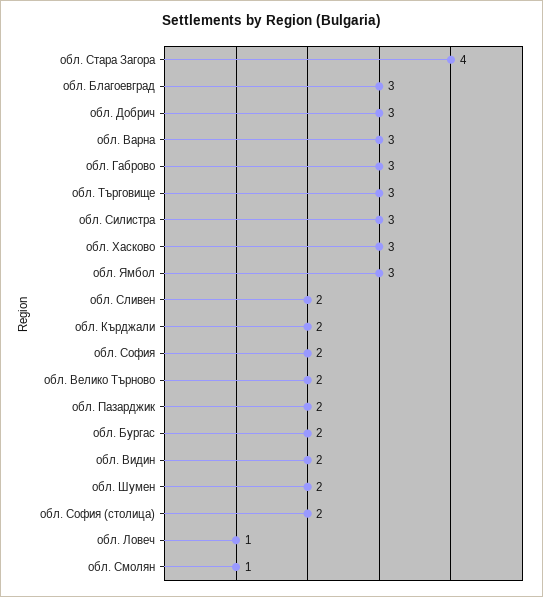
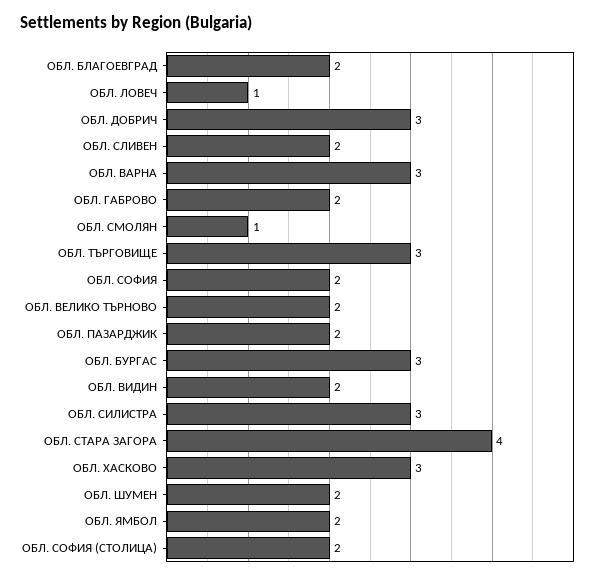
  {
    "обл. Стара Загора": 4,
-   "обл. Благоевград": 3,
+   "обл. Благоевград": 2,
    "обл. Добрич": 3,
    "обл. Варна": 3,
-   "обл. Габрово": 3,
+   "обл. Габрово": 2,
    "обл. Търговище": 3,
    "обл. Силистра": 3,
    "обл. Хасково": 3,
-   "обл. Ямбол": 3,
+   "обл. Ямбол": 2,
    "обл. Сливен": 2,
-   "обл. Кърджали": 2,
    "обл. София": 2,
    "обл. Велико Търново": 2,
    "обл. Пазарджик": 2,
-   "обл. Бургас": 2,
+   "обл. Бургас": 3,
    "обл. Видин": 2,
    "обл. Шумен": 2,
    "обл. София (столица)": 2,
    "обл. Ловеч": 1,
    "обл. Смолян": 1
  }

